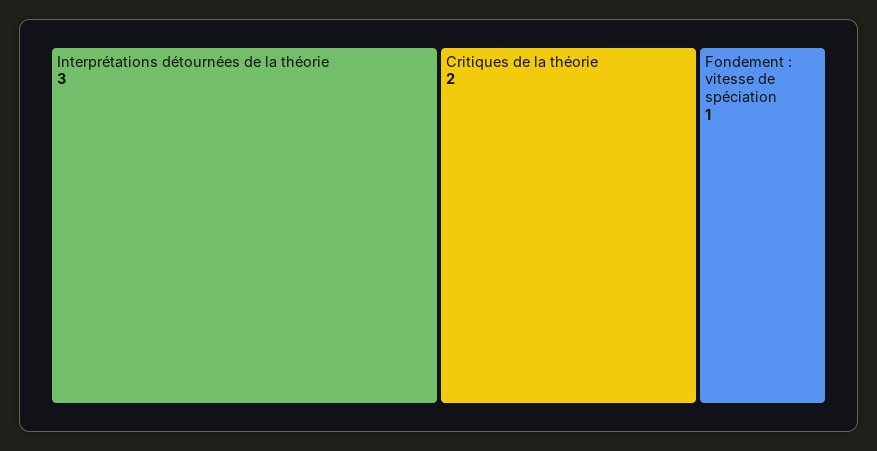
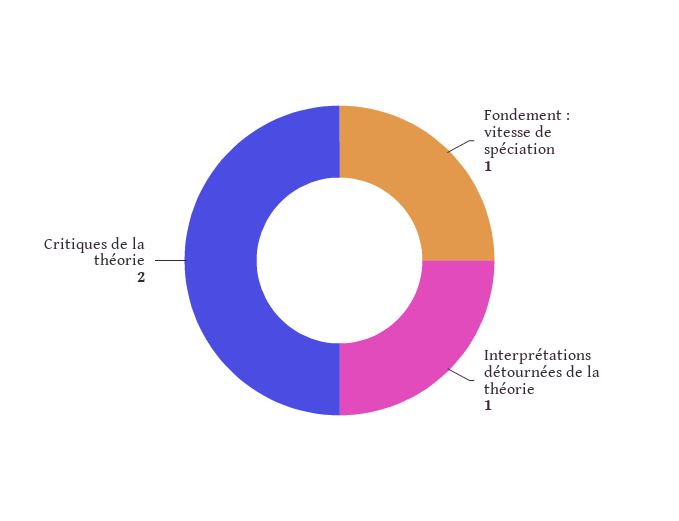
  {
-   "Interprétations détournées de la théorie": 3,
+   "Interprétations détournées de la théorie": 1,
    "Critiques de la théorie": 2,
    "Fondement : vitesse de spéciation": 1
  }

